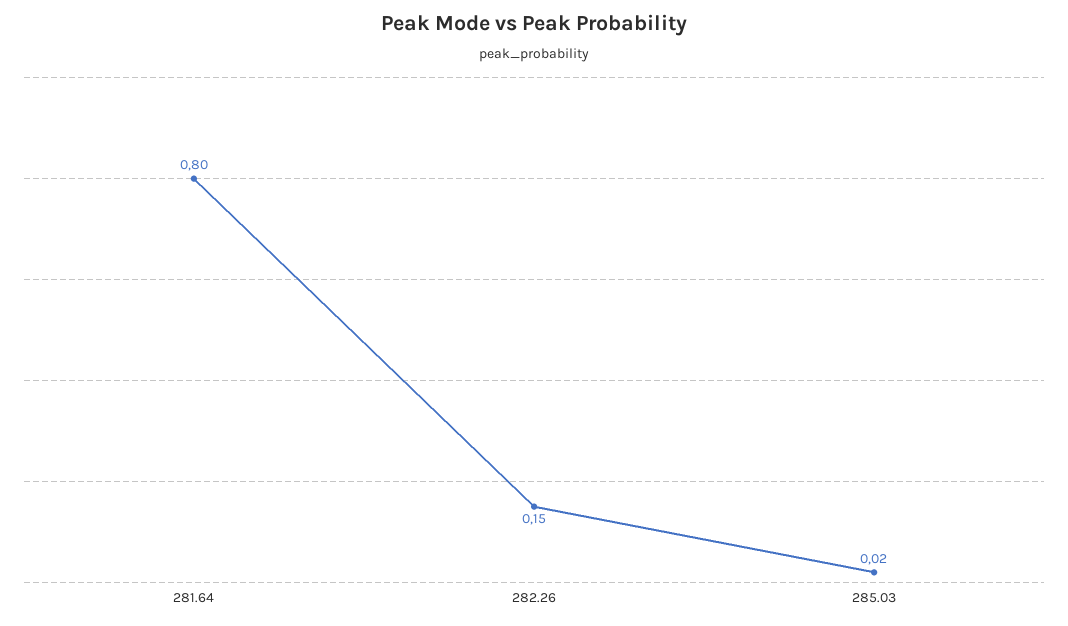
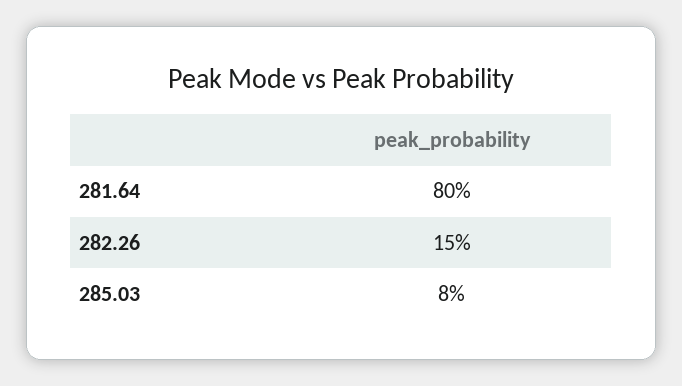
  {
    "281.64": 0.8,
    "282.26": 0.15,
-   "285.03": 0.02
+   "285.03": 0.08
  }

